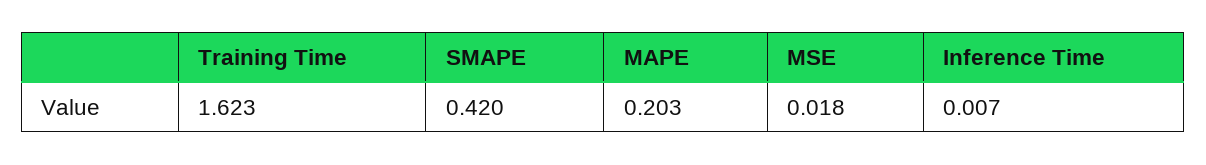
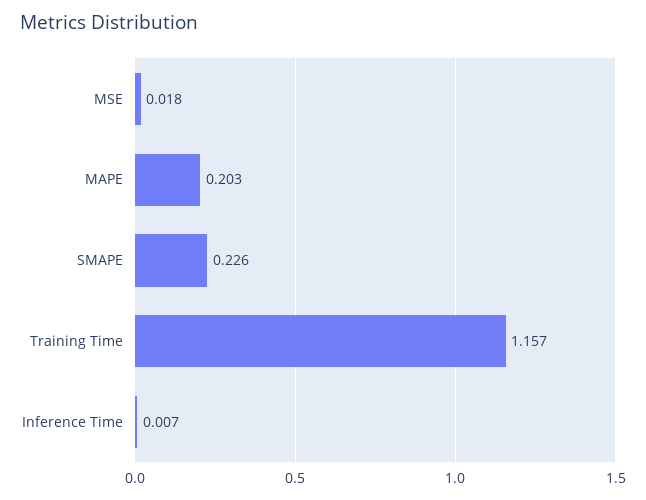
  {
-   "Training Time": 1.623,
+   "Training Time": 1.157,
-   "SMAPE": 0.42,
+   "SMAPE": 0.226,
    "MAPE": 0.203,
    "MSE": 0.018,
    "Inference Time": 0.007
  }

